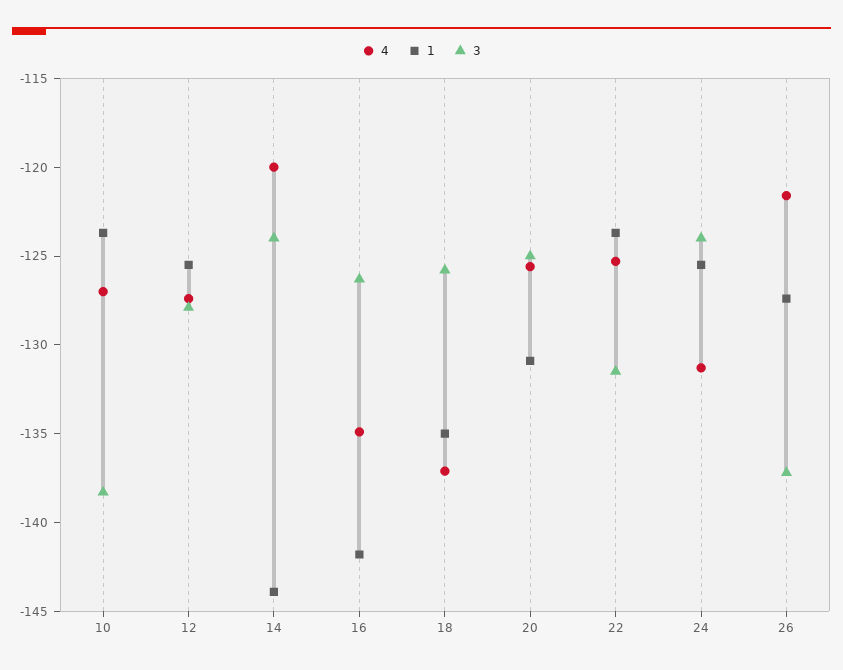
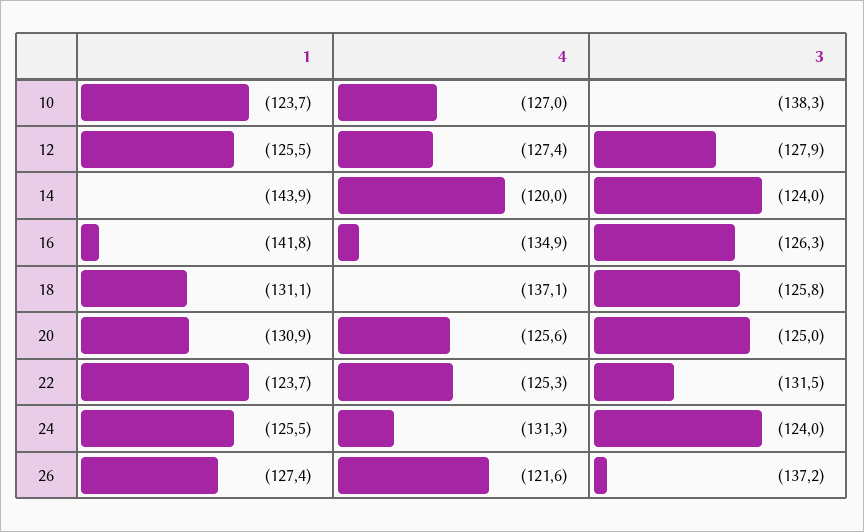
  {
    "4": {
      "10": -127,
      "12": -127.4,
      "14": -120,
      "16": -134.9,
      "18": -137.1,
      "20": -125.6,
      "22": -125.3,
      "24": -131.3,
      "26": -121.6
    },
    "1": {
      "10": -123.7,
      "12": -125.5,
      "14": -143.9,
      "16": -141.8,
-     "18": -135,
+     "18": -131.1,
      "20": -130.9,
      "22": -123.7,
      "24": -125.5,
      "26": -127.4
    },
    "3": {
      "10": -138.3,
      "12": -127.9,
      "14": -124,
      "16": -126.3,
      "18": -125.8,
      "20": -125,
      "22": -131.5,
      "24": -124,
      "26": -137.2
    }
  }

